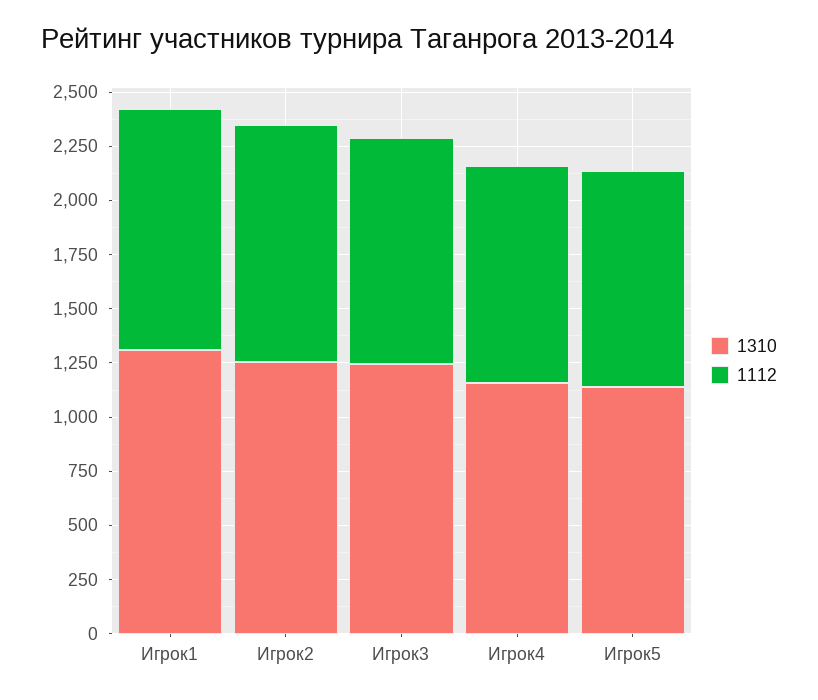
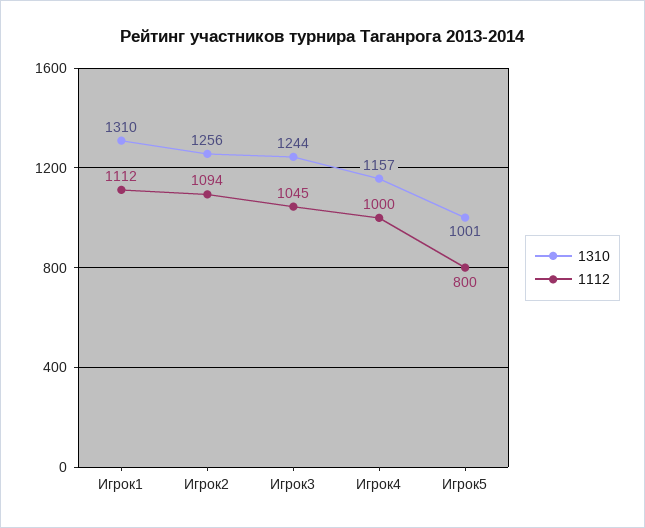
  {
    "1310": {
      "Игрок1": 1310,
      "Игрок2": 1256,
      "Игрок3": 1244,
      "Игрок4": 1157,
-     "Игрок5": 1150
+     "Игрок5": 1001
    },
    "1112": {
      "Игрок1": 1112,
      "Игрок2": 1094,
      "Игрок3": 1045,
      "Игрок4": 1000,
-     "Игрок5": 1000
+     "Игрок5": 800
    }
  }

